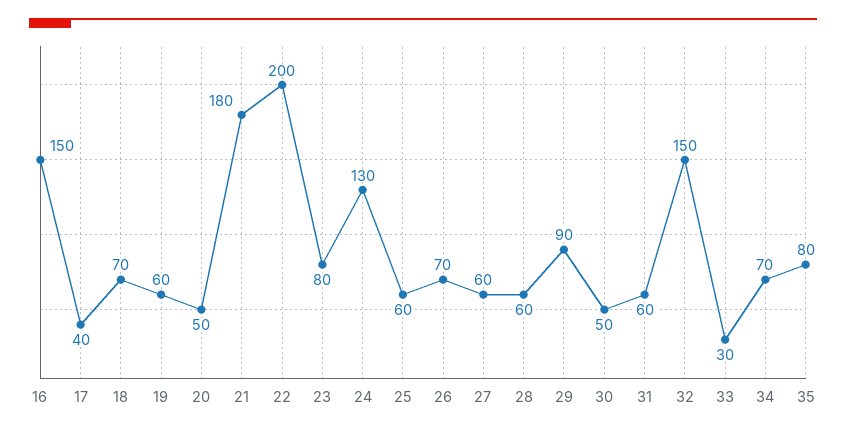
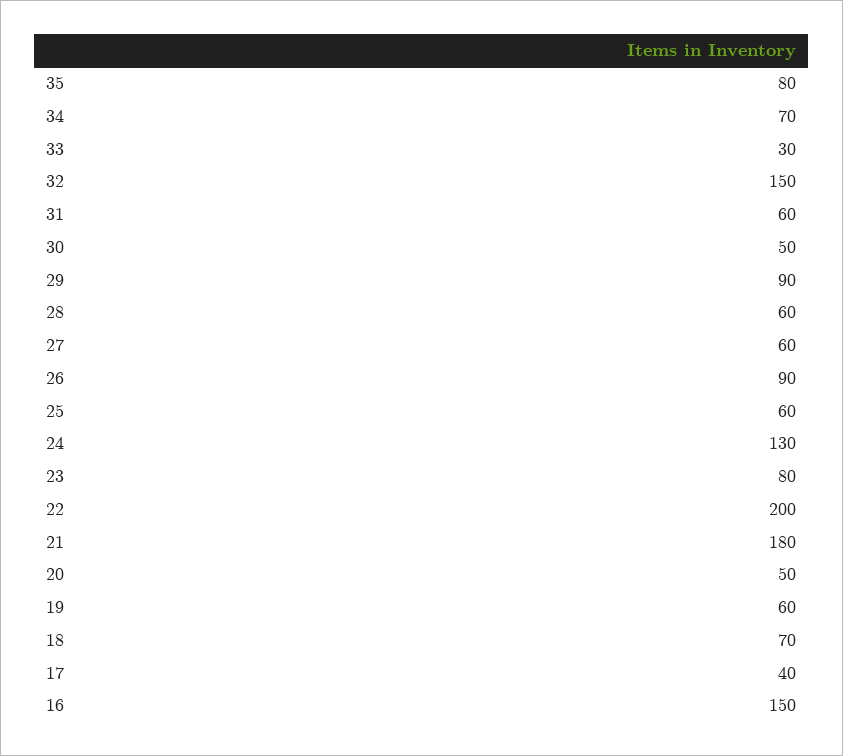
  {
    "16": 150,
    "17": 40,
    "18": 70,
    "19": 60,
    "20": 50,
    "21": 180,
    "22": 200,
    "23": 80,
    "24": 130,
    "25": 60,
-   "26": 70,
+   "26": 90,
    "27": 60,
    "28": 60,
    "29": 90,
    "30": 50,
    "31": 60,
    "32": 150,
    "33": 30,
    "34": 70,
    "35": 80
  }

